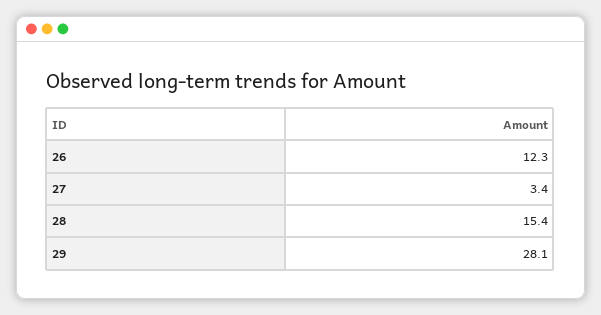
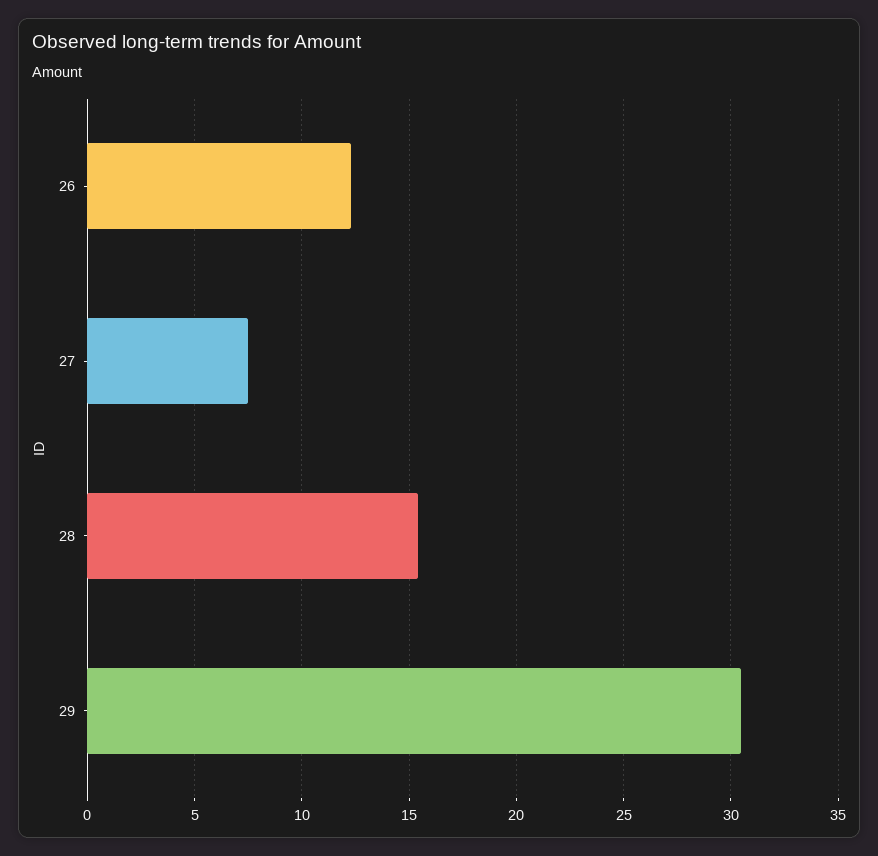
  {
    "26": 12.3,
-   "27": 3.4,
+   "27": 7.5,
    "28": 15.4,
-   "29": 28.1
+   "29": 30.5
  }

